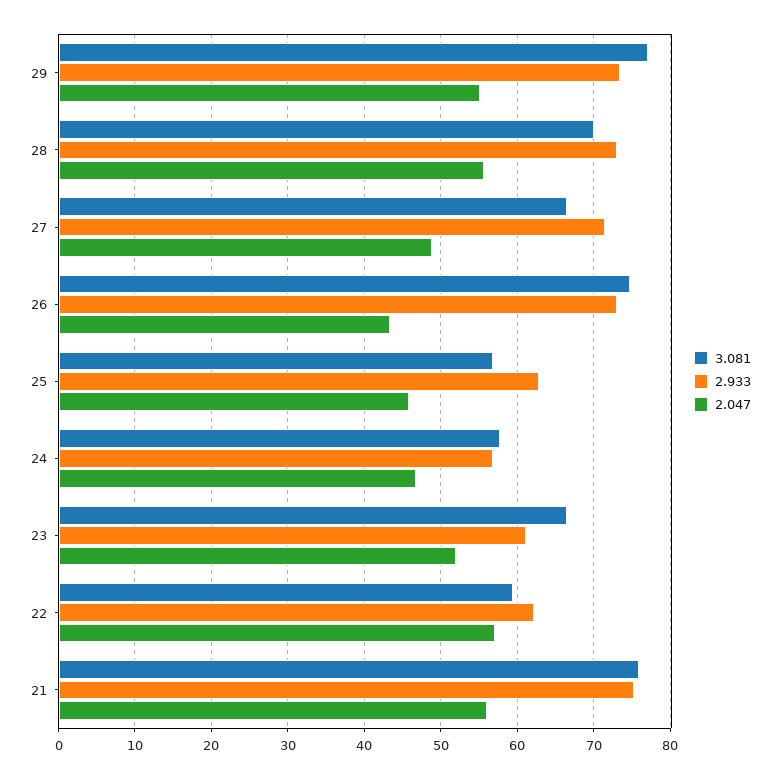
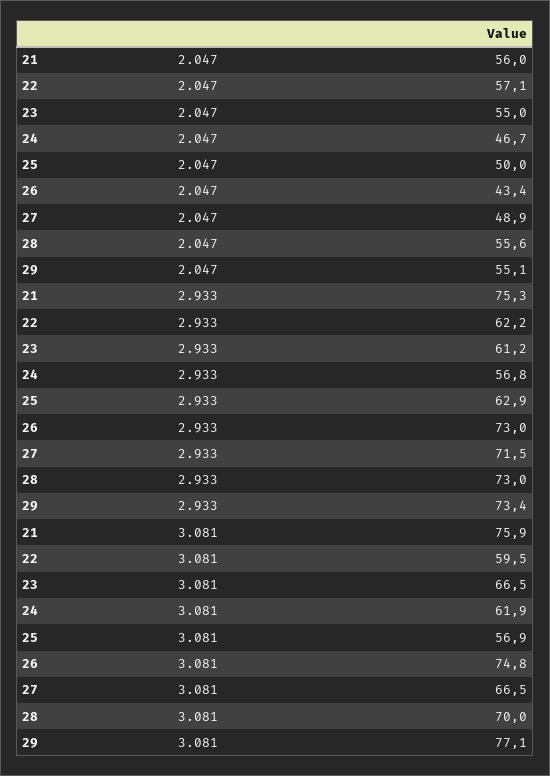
  {
    "3.081": {
      "29": 77.1,
      "28": 70,
      "27": 66.5,
      "26": 74.8,
      "25": 56.9,
-     "24": 58,
+     "24": 61.9,
      "23": 66.5,
      "22": 59.5,
      "21": 75.9
    },
    "2.933": {
      "29": 73.4,
      "28": 73,
      "27": 71.5,
      "26": 73,
      "25": 62.9,
      "24": 56.8,
      "23": 61.2,
      "22": 62.2,
      "21": 75.3
    },
    "2.047": {
      "29": 55.1,
      "28": 55.6,
      "27": 48.9,
      "26": 43.4,
-     "25": 46,
+     "25": 50,
      "24": 46.7,
-     "23": 52,
+     "23": 55,
      "22": 57.1,
      "21": 56
    }
  }

